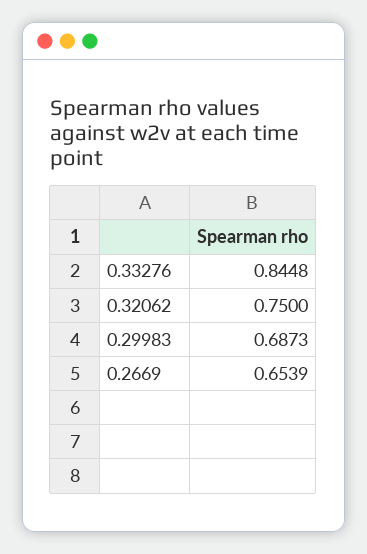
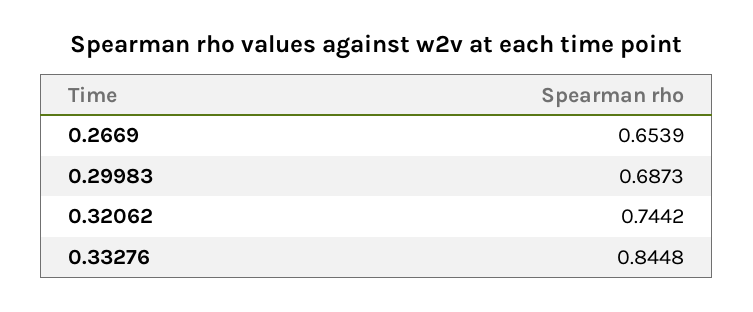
  {
    "0.33276": 0.8448,
-   "0.32062": 0.75,
+   "0.32062": 0.7442,
    "0.29983": 0.6873,
    "0.2669": 0.6539
  }

